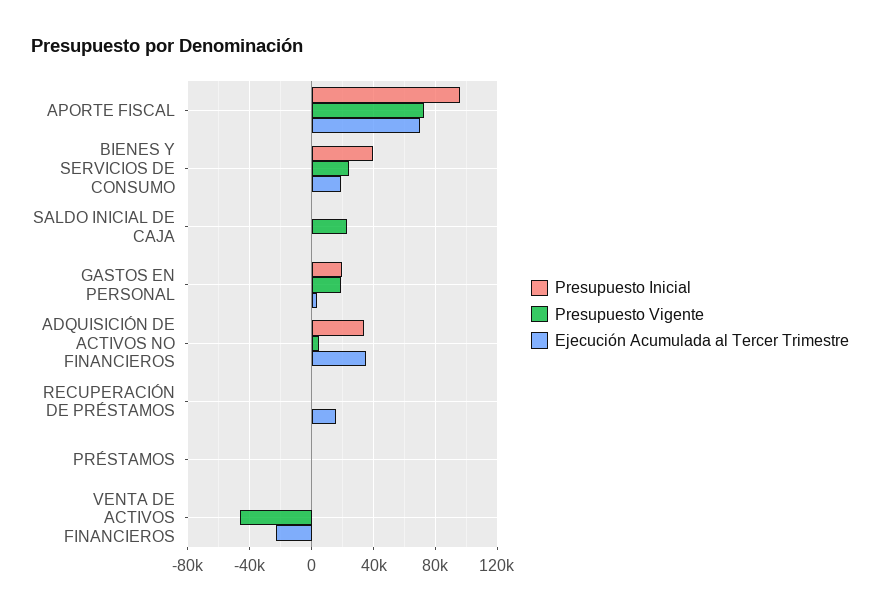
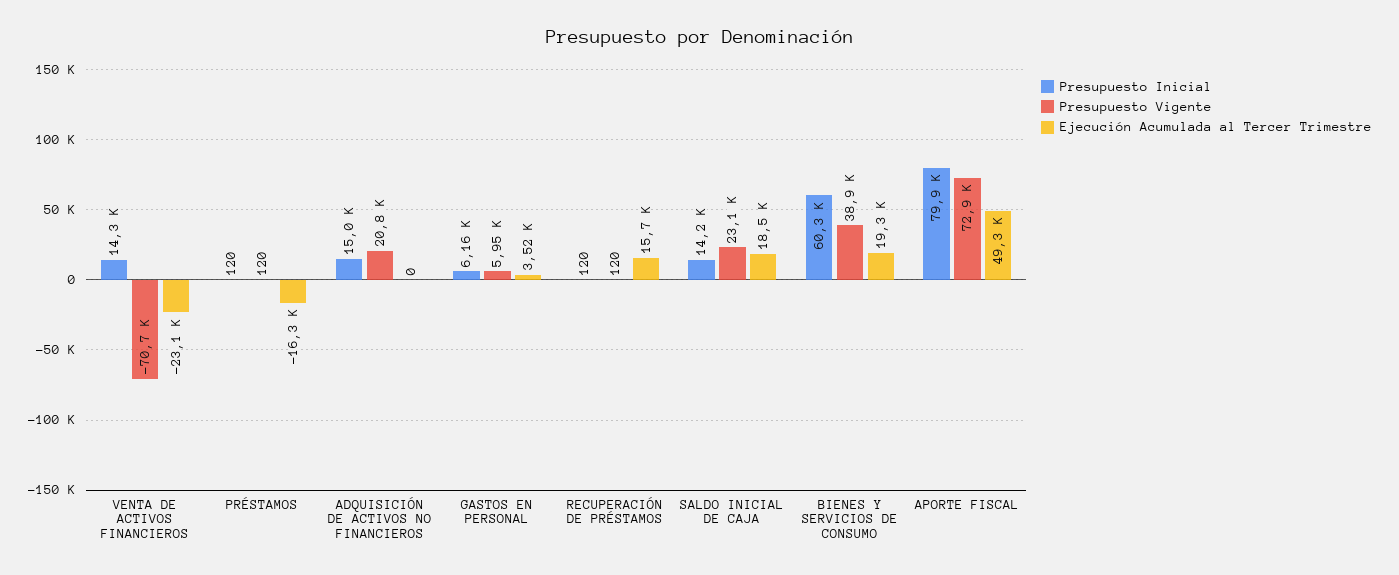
  {
    "Presupuesto Inicial": {
-     "APORTE FISCAL": 95000,
+     "APORTE FISCAL": 79900,
-     "BIENES Y SERVICIOS DE CONSUMO": 40000,
+     "BIENES Y SERVICIOS DE CONSUMO": 60300,
-     "SALDO INICIAL DE CAJA": 0,
+     "SALDO INICIAL DE CAJA": 14200,
-     "GASTOS EN PERSONAL": 20000,
+     "GASTOS EN PERSONAL": 6160,
-     "ADQUISICIÓN DE ACTIVOS NO FINANCIEROS": 35000,
+     "ADQUISICIÓN DE ACTIVOS NO FINANCIEROS": 15000,
      "RECUPERACIÓN DE PRÉSTAMOS": 120,
      "PRÉSTAMOS": 120,
-     "VENTA DE ACTIVOS FINANCIEROS": 0
+     "VENTA DE ACTIVOS FINANCIEROS": 14300
    },
    "Presupuesto Vigente": {
      "APORTE FISCAL": 72900,
-     "BIENES Y SERVICIOS DE CONSUMO": 25000,
+     "BIENES Y SERVICIOS DE CONSUMO": 38900,
      "SALDO INICIAL DE CAJA": 23100,
-     "GASTOS EN PERSONAL": 20000,
+     "GASTOS EN PERSONAL": 5950,
-     "ADQUISICIÓN DE ACTIVOS NO FINANCIEROS": 5000,
+     "ADQUISICIÓN DE ACTIVOS NO FINANCIEROS": 20800,
      "RECUPERACIÓN DE PRÉSTAMOS": 120,
      "PRÉSTAMOS": 120,
-     "VENTA DE ACTIVOS FINANCIEROS": -45000
+     "VENTA DE ACTIVOS FINANCIEROS": -70700
    },
    "Ejecución Acumulada al Tercer Trimestre": {
-     "APORTE FISCAL": 70000,
+     "APORTE FISCAL": 49300,
      "BIENES Y SERVICIOS DE CONSUMO": 19300,
-     "SALDO INICIAL DE CAJA": 0,
+     "SALDO INICIAL DE CAJA": 18500,
      "GASTOS EN PERSONAL": 3520,
-     "ADQUISICIÓN DE ACTIVOS NO FINANCIEROS": 35000,
+     "ADQUISICIÓN DE ACTIVOS NO FINANCIEROS": 0,
      "RECUPERACIÓN DE PRÉSTAMOS": 15700,
-     "PRÉSTAMOS": 0,
+     "PRÉSTAMOS": -16300,
      "VENTA DE ACTIVOS FINANCIEROS": -23100
    }
  }

